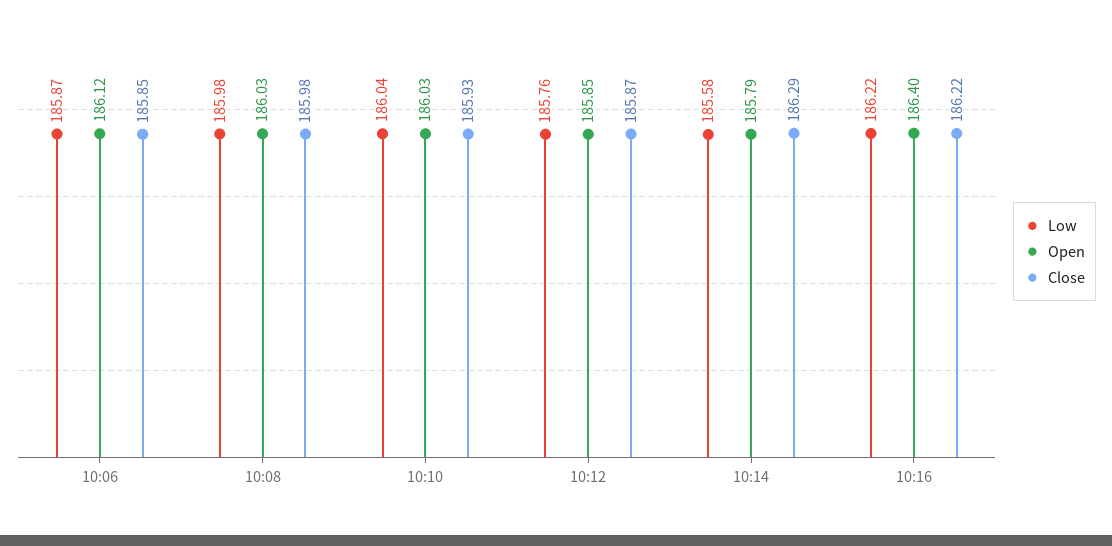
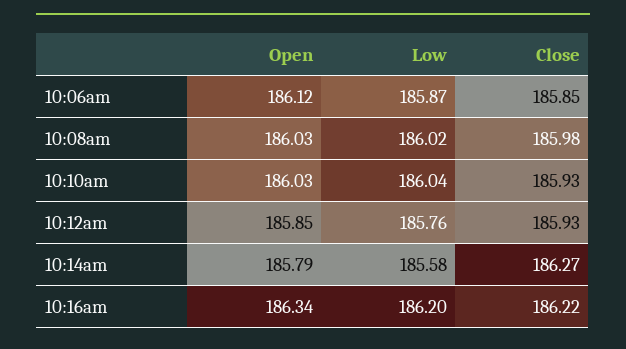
  {
    "Low": {
      "10:06": 185.87,
-     "10:08": 185.98,
+     "10:08": 186.02,
      "10:10": 186.04,
      "10:12": 185.76,
      "10:14": 185.58,
-     "10:16": 186.22
+     "10:16": 186.2
    },
    "Open": {
      "10:06": 186.12,
      "10:08": 186.03,
      "10:10": 186.03,
      "10:12": 185.85,
      "10:14": 185.79,
-     "10:16": 186.4
+     "10:16": 186.34
    },
    "Close": {
      "10:06": 185.85,
      "10:08": 185.98,
      "10:10": 185.93,
-     "10:12": 185.87,
+     "10:12": 185.93,
-     "10:14": 186.29,
+     "10:14": 186.27,
      "10:16": 186.22
    }
  }

